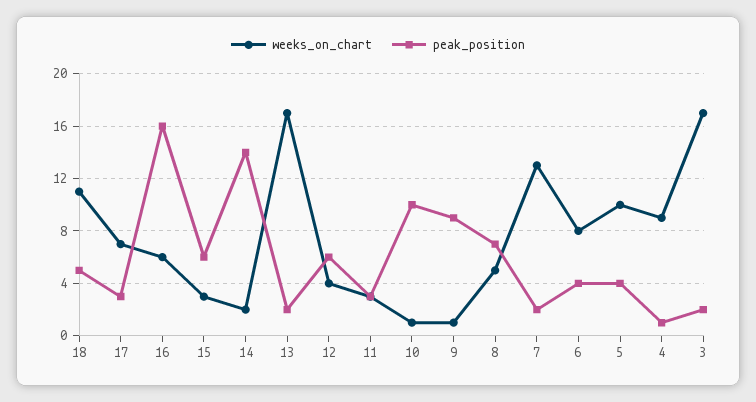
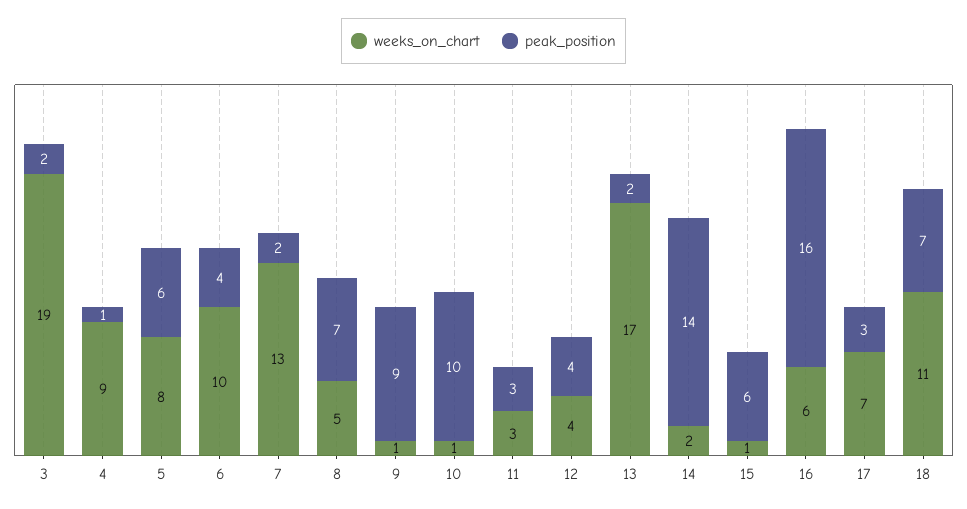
  {
    "weeks_on_chart": {
      "18": 11,
      "17": 7,
      "16": 6,
-     "15": 3,
+     "15": 1,
      "14": 2,
      "13": 17,
      "12": 4,
      "11": 3,
      "10": 1,
      "9": 1,
      "8": 5,
      "7": 13,
-     "6": 8,
+     "6": 10,
-     "5": 10,
+     "5": 8,
      "4": 9,
-     "3": 17
+     "3": 19
    },
    "peak_position": {
-     "18": 5,
+     "18": 7,
      "17": 3,
      "16": 16,
      "15": 6,
      "14": 14,
      "13": 2,
-     "12": 6,
+     "12": 4,
      "11": 3,
      "10": 10,
      "9": 9,
      "8": 7,
      "7": 2,
      "6": 4,
-     "5": 4,
+     "5": 6,
      "4": 1,
      "3": 2
    }
  }

